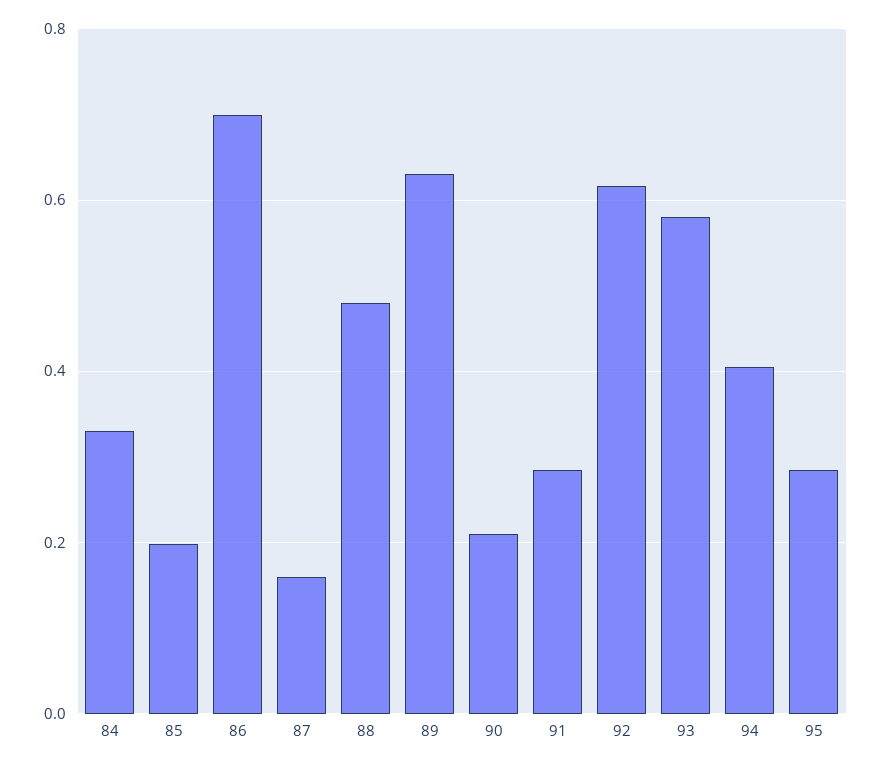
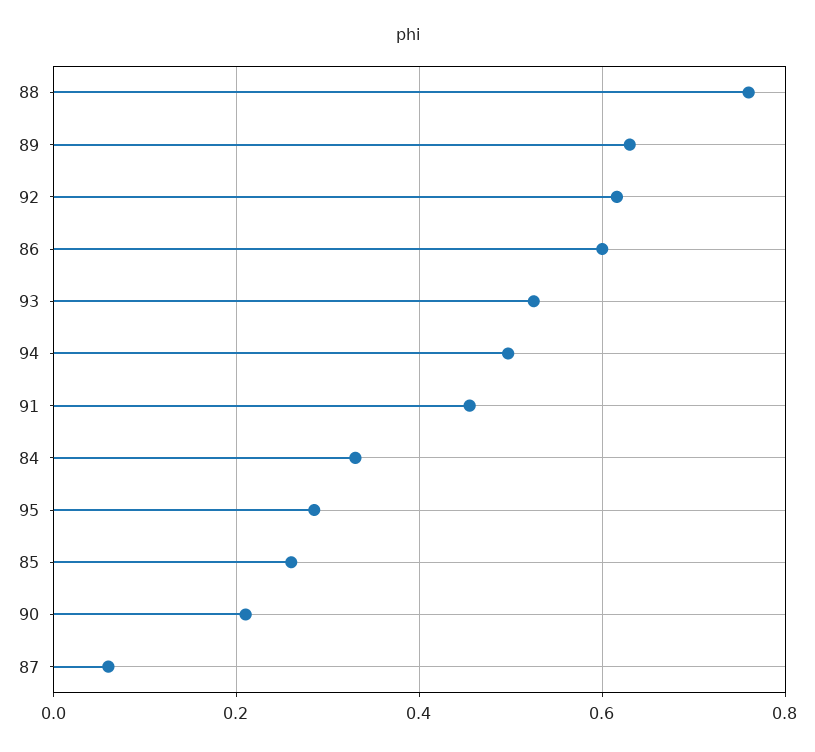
  {
    "84": 0.34,
-   "85": 0.2,
+   "85": 0.26,
-   "86": 0.7,
+   "86": 0.6,
-   "87": 0.16,
+   "87": 0.06,
-   "88": 0.48,
+   "88": 0.76,
    "89": 0.64,
    "90": 0.22,
-   "91": 0.28,
+   "91": 0.46,
    "92": 0.62,
-   "93": 0.58,
+   "93": 0.52,
-   "94": 0.4,
+   "94": 0.5,
    "95": 0.28
  }

